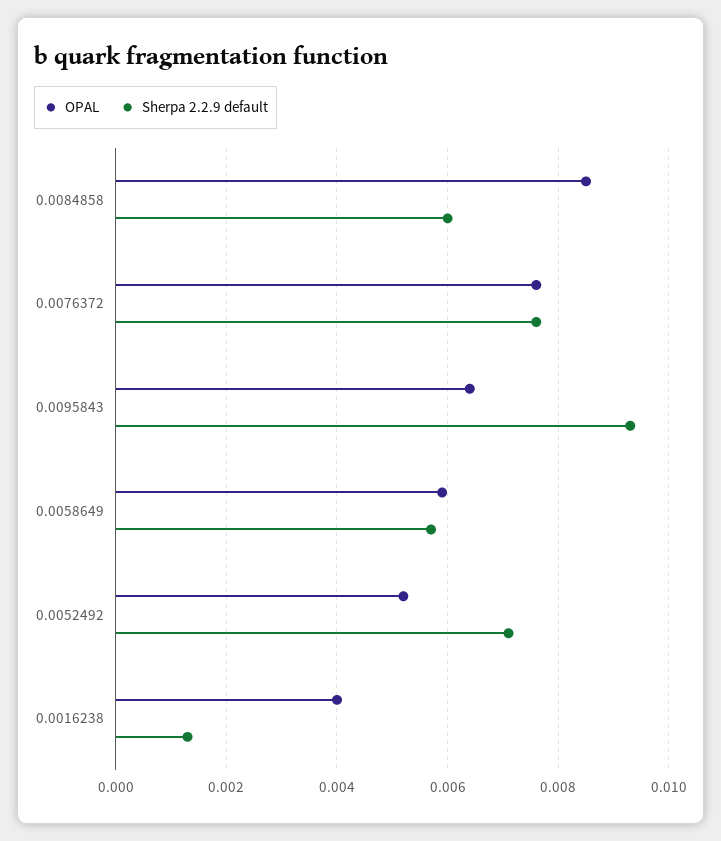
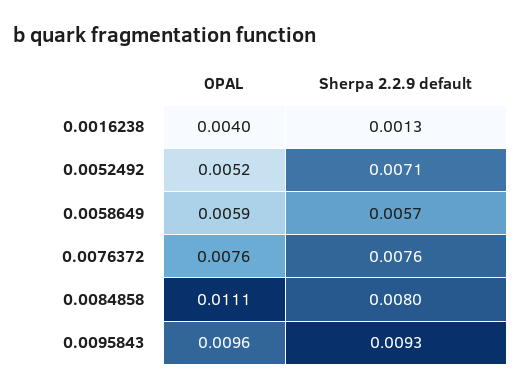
  {
    "OPAL": {
-     "0.0084858": 0.0085,
+     "0.0084858": 0.0111,
      "0.0076372": 0.0076,
-     "0.0095843": 0.0065,
+     "0.0095843": 0.0096,
      "0.0058649": 0.0059,
      "0.0052492": 0.0052,
      "0.0016238": 0.004
    },
    "Sherpa 2.2.9 default": {
-     "0.0084858": 0.006,
+     "0.0084858": 0.008,
      "0.0076372": 0.0076,
      "0.0095843": 0.0093,
      "0.0058649": 0.0057,
      "0.0052492": 0.0071,
      "0.0016238": 0.0013
    }
  }

